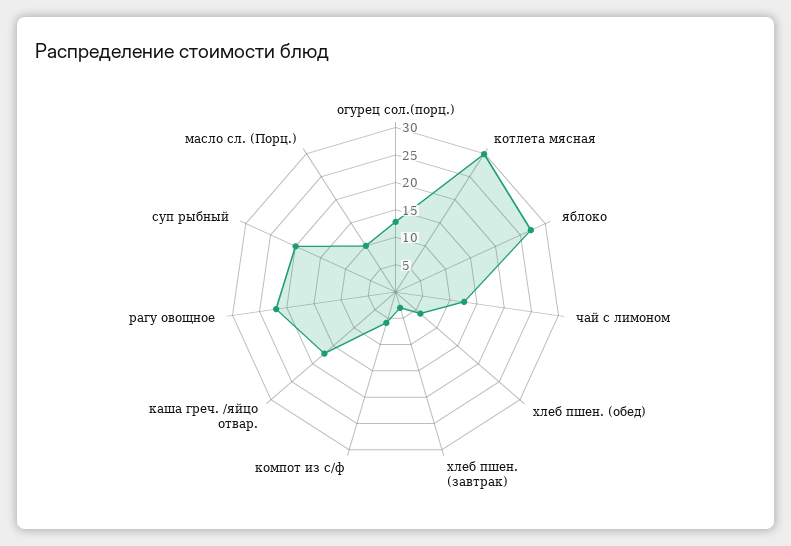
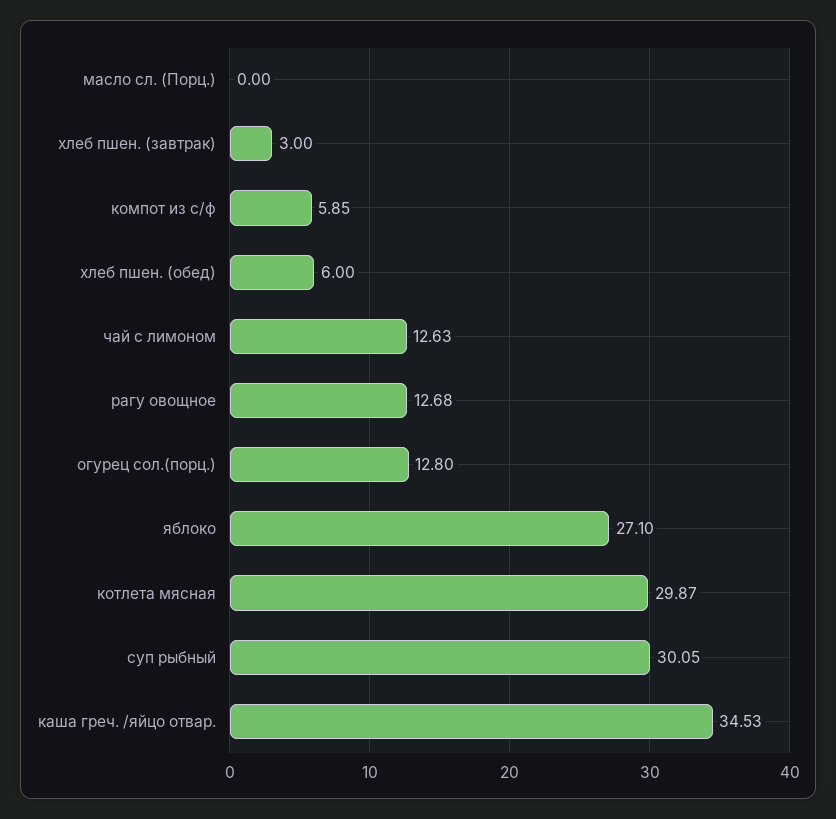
  {
    "огурец сол.(порц.)": 12.8,
    "котлета мясная": 29.87,
    "яблоко": 27.1,
    "чай с лимоном": 12.63,
    "хлеб пшен. (обед)": 6,
    "хлеб пшен. (завтрак)": 3,
    "компот из с/ф": 5.85,
-   "каша греч. /яйцо отвар.": 17.5,
+   "каша греч. /яйцо отвар.": 34.53,
-   "рагу овощное": 22.5,
+   "рагу овощное": 12.68,
-   "суп рыбный": 20,
+   "суп рыбный": 30.05,
-   "масло сл. (Порц.)": 10
+   "масло сл. (Порц.)": 0
  }

